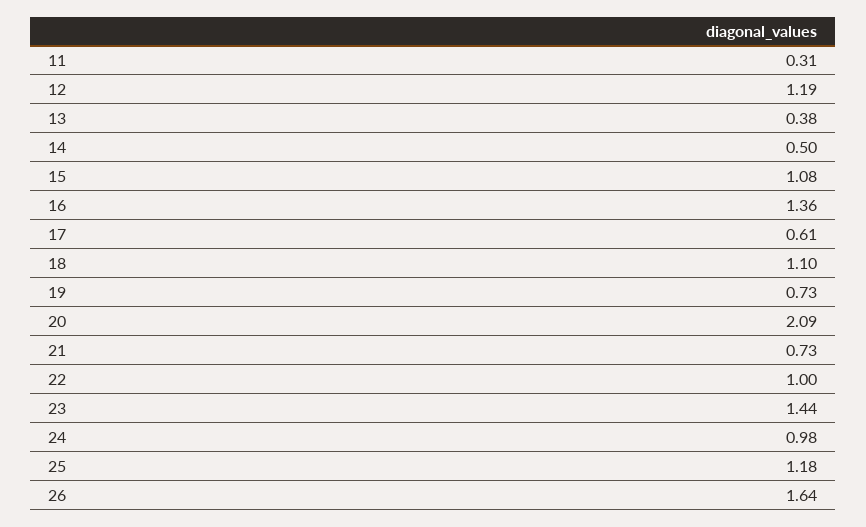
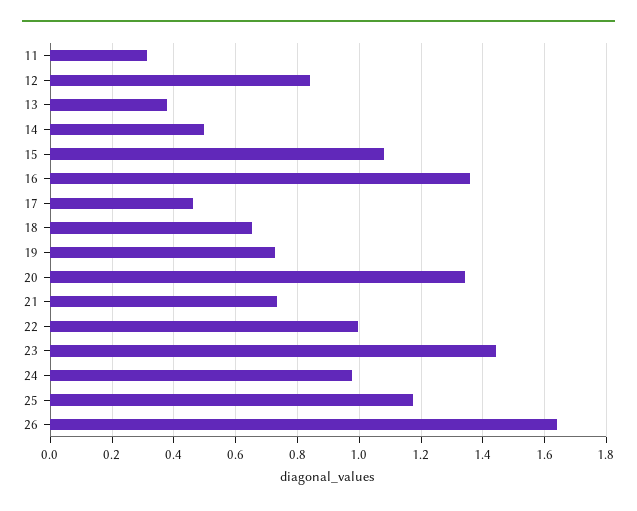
  {
    "11": 0.31,
-   "12": 1.19,
+   "12": 0.84,
    "13": 0.38,
    "14": 0.5,
    "15": 1.08,
    "16": 1.36,
-   "17": 0.61,
+   "17": 0.46,
-   "18": 1.1,
+   "18": 0.66,
    "19": 0.73,
-   "20": 2.09,
+   "20": 1.34,
    "21": 0.73,
    "22": 1,
    "23": 1.44,
    "24": 0.98,
    "25": 1.18,
    "26": 1.64
  }

